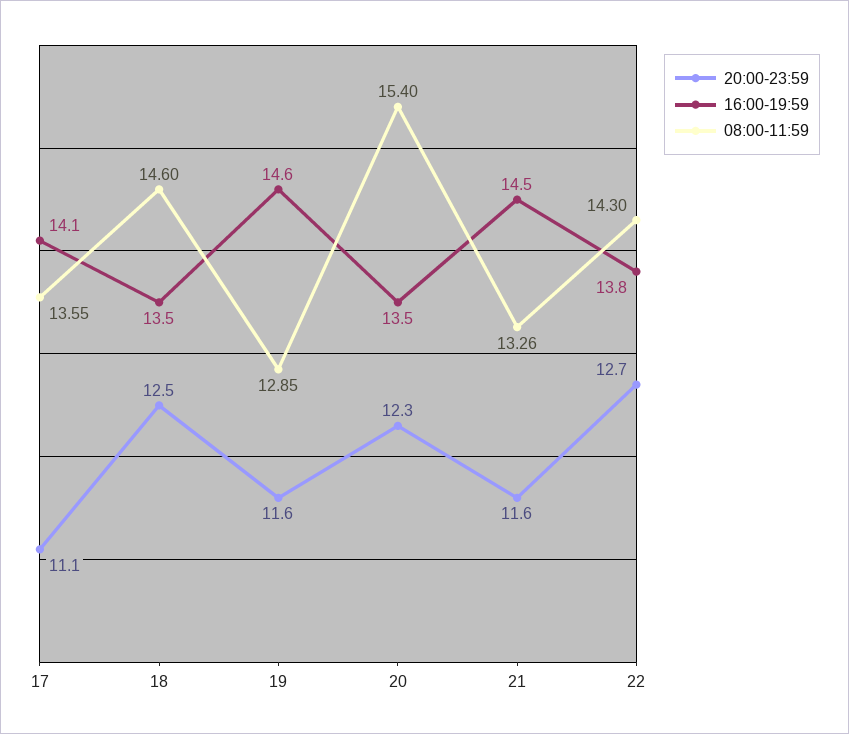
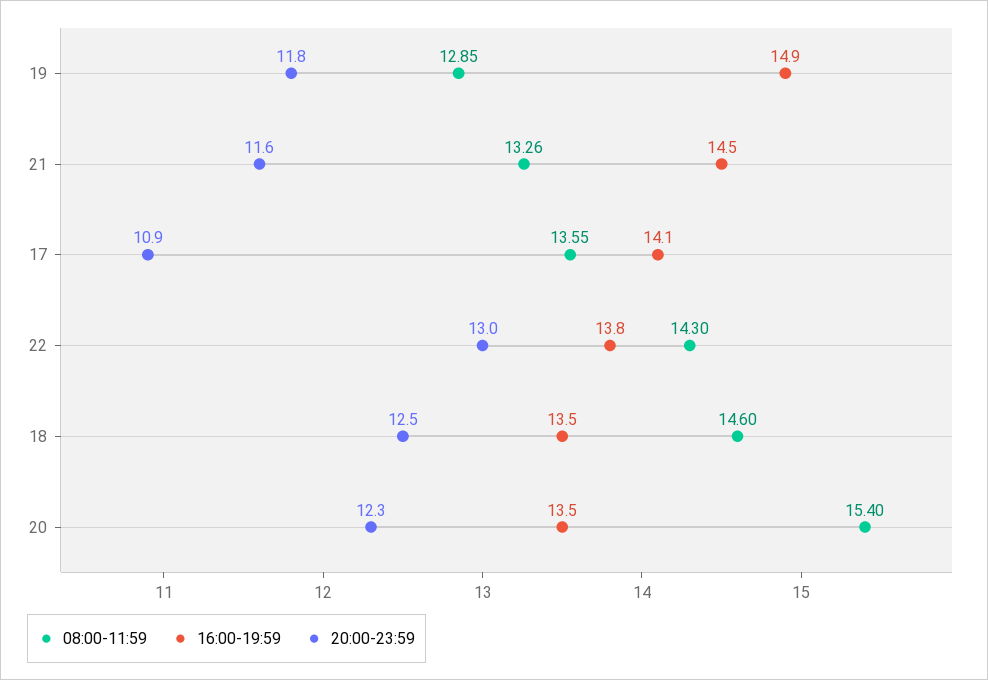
  {
    "20:00-23:59": {
-     "17": 11.1,
+     "17": 10.9,
      "18": 12.5,
-     "19": 11.6,
+     "19": 11.8,
      "20": 12.3,
      "21": 11.6,
-     "22": 12.7
+     "22": 13
    },
    "16:00-19:59": {
      "17": 14.1,
      "18": 13.5,
-     "19": 14.6,
+     "19": 14.9,
      "20": 13.5,
      "21": 14.5,
      "22": 13.8
    },
    "08:00-11:59": {
      "17": 13.55,
      "18": 14.6,
      "19": 12.85,
      "20": 15.4,
      "21": 13.26,
      "22": 14.3
    }
  }

